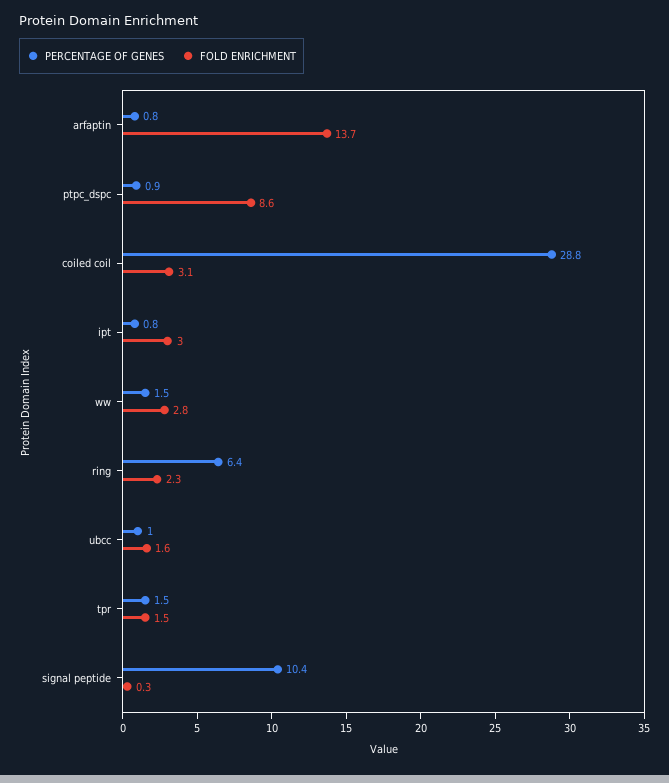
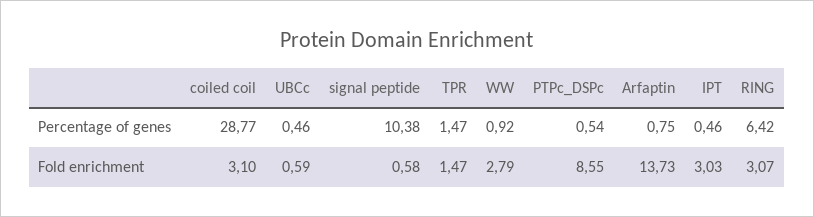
  {
    "PERCENTAGE OF GENES": {
      "arfaptin": 0.75,
-     "ptpc_dspc": 0.9,
+     "ptpc_dspc": 0.54,
      "coiled coil": 28.77,
-     "ipt": 0.8,
+     "ipt": 0.46,
-     "ww": 1.5,
+     "ww": 0.92,
      "ring": 6.42,
-     "ubcc": 1,
+     "ubcc": 0.46,
      "tpr": 1.47,
      "signal peptide": 10.38
    },
    "FOLD ENRICHMENT": {
      "arfaptin": 13.73,
      "ptpc_dspc": 8.55,
      "coiled coil": 3.1,
      "ipt": 3.03,
      "ww": 2.79,
-     "ring": 2.3,
+     "ring": 3.07,
-     "ubcc": 1.6,
+     "ubcc": 0.59,
      "tpr": 1.47,
-     "signal peptide": 0.3
+     "signal peptide": 0.58
    }
  }

